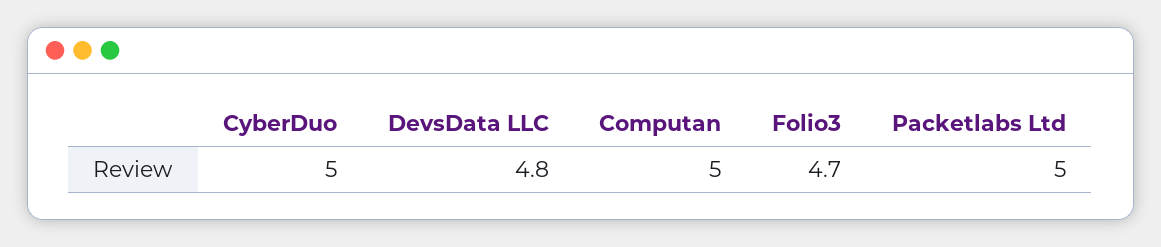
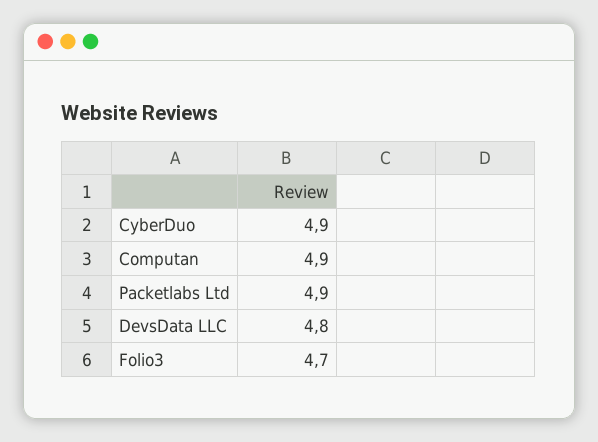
  {
-   "CyberDuo": 5,
+   "CyberDuo": 4.9,
    "DevsData LLC": 4.8,
-   "Computan": 5,
+   "Computan": 4.9,
    "Folio3": 4.7,
-   "Packetlabs Ltd": 5
+   "Packetlabs Ltd": 4.9
  }

